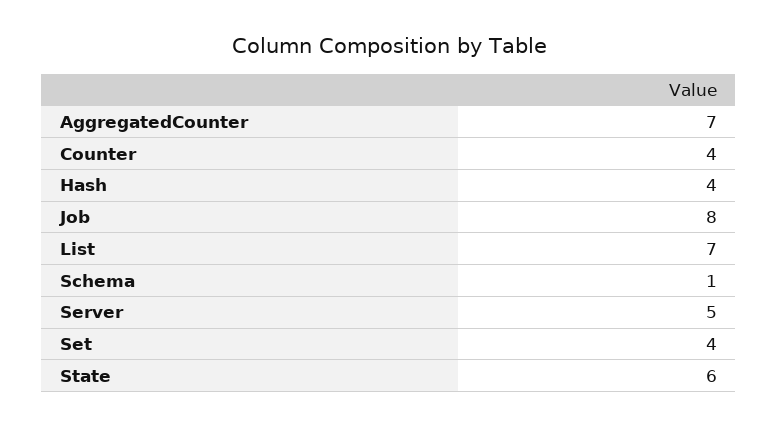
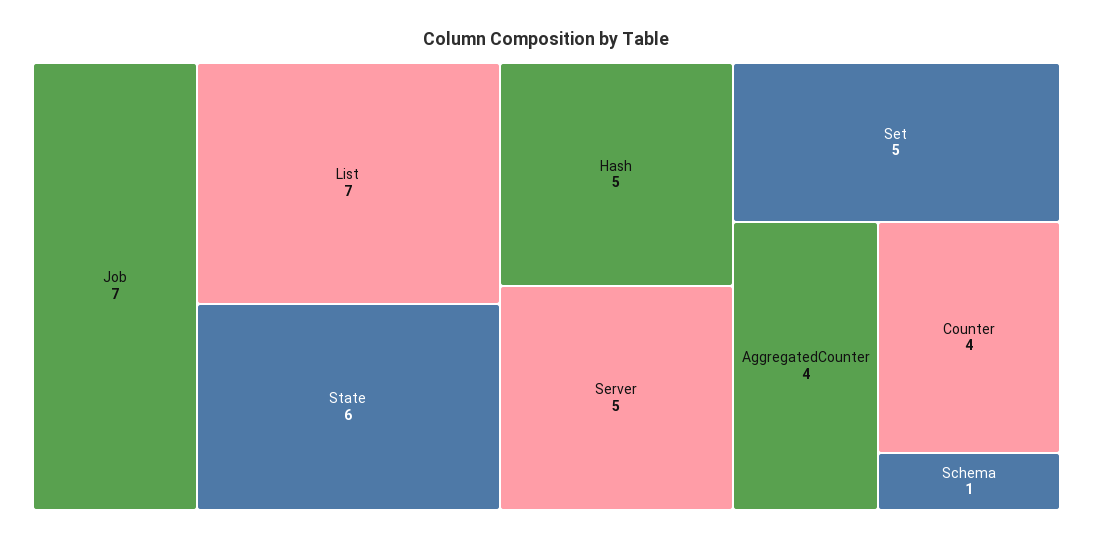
  {
-   "AggregatedCounter": 7,
+   "AggregatedCounter": 4,
    "Counter": 4,
-   "Hash": 4,
+   "Hash": 5,
-   "Job": 8,
+   "Job": 7,
    "List": 7,
    "Schema": 1,
    "Server": 5,
-   "Set": 4,
+   "Set": 5,
    "State": 6
  }

